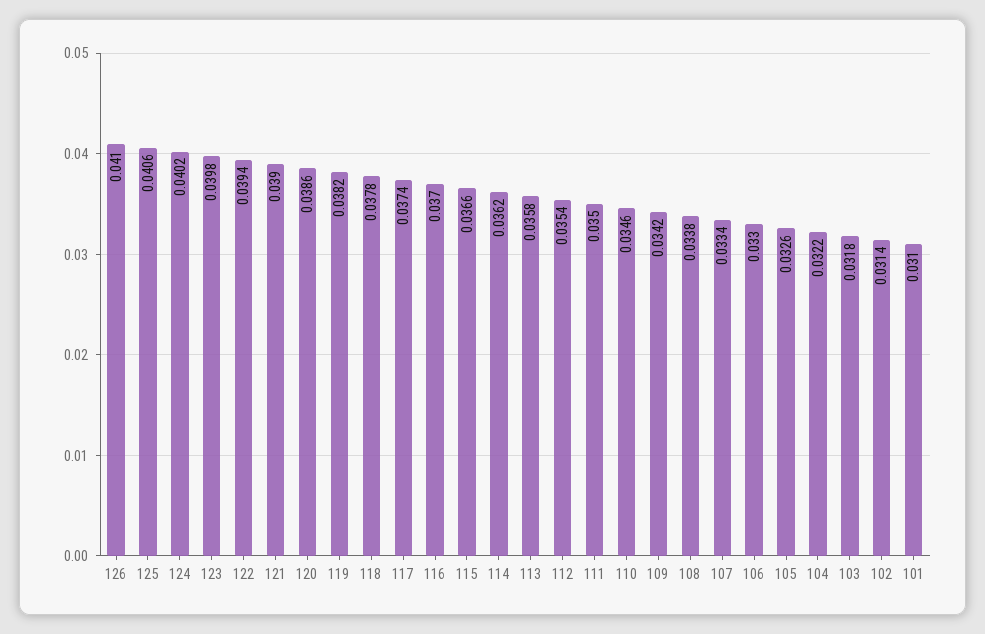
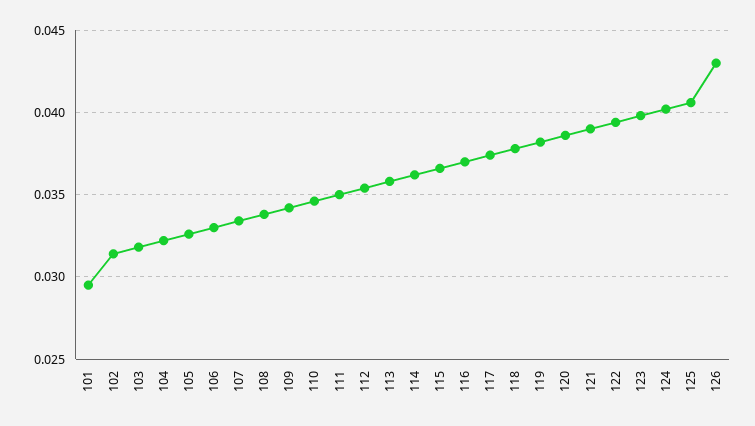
  {
-   "126": 0.041,
+   "126": 0.043,
    "125": 0.0406,
    "124": 0.0402,
    "123": 0.0398,
    "122": 0.0394,
    "121": 0.039,
    "120": 0.0386,
    "119": 0.0382,
    "118": 0.0378,
    "117": 0.0374,
    "116": 0.037,
    "115": 0.0366,
    "114": 0.0362,
    "113": 0.0358,
    "112": 0.0354,
    "111": 0.035,
    "110": 0.0346,
    "109": 0.0342,
    "108": 0.0338,
    "107": 0.0334,
    "106": 0.033,
    "105": 0.0326,
    "104": 0.0322,
    "103": 0.0318,
    "102": 0.0314,
-   "101": 0.031
+   "101": 0.0295
  }

